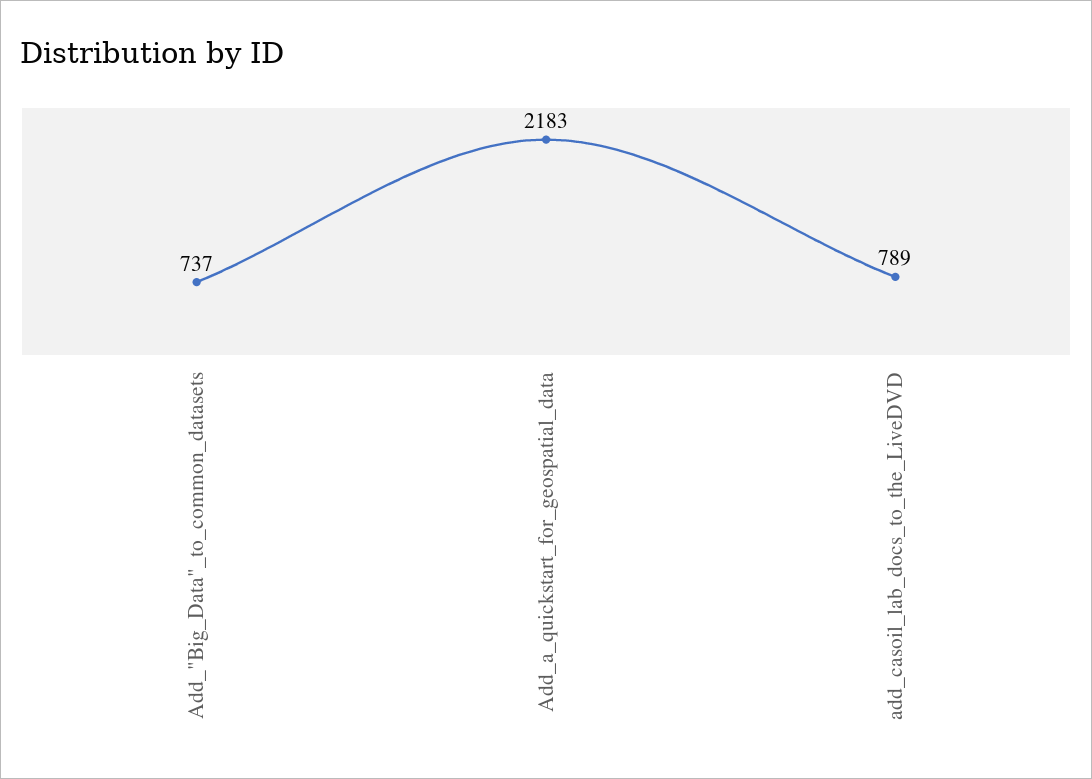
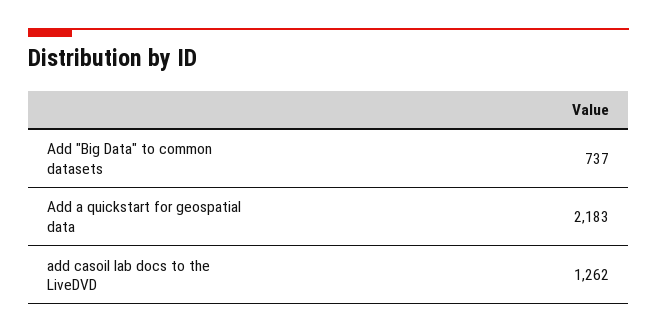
  {
    "Add_\"Big_Data\"_to_common_datasets": 737,
    "Add_a_quickstart_for_geospatial_data": 2183,
-   "add_casoil_lab_docs_to_the_LiveDVD": 789
+   "add_casoil_lab_docs_to_the_LiveDVD": 1262
  }

